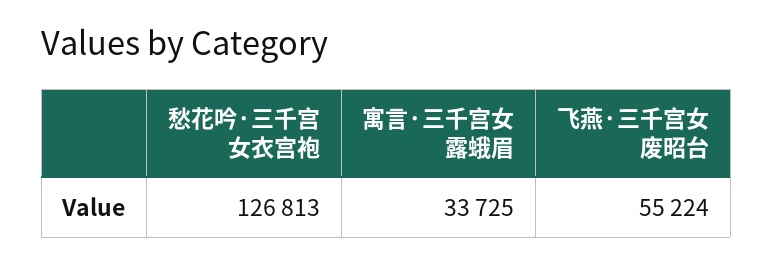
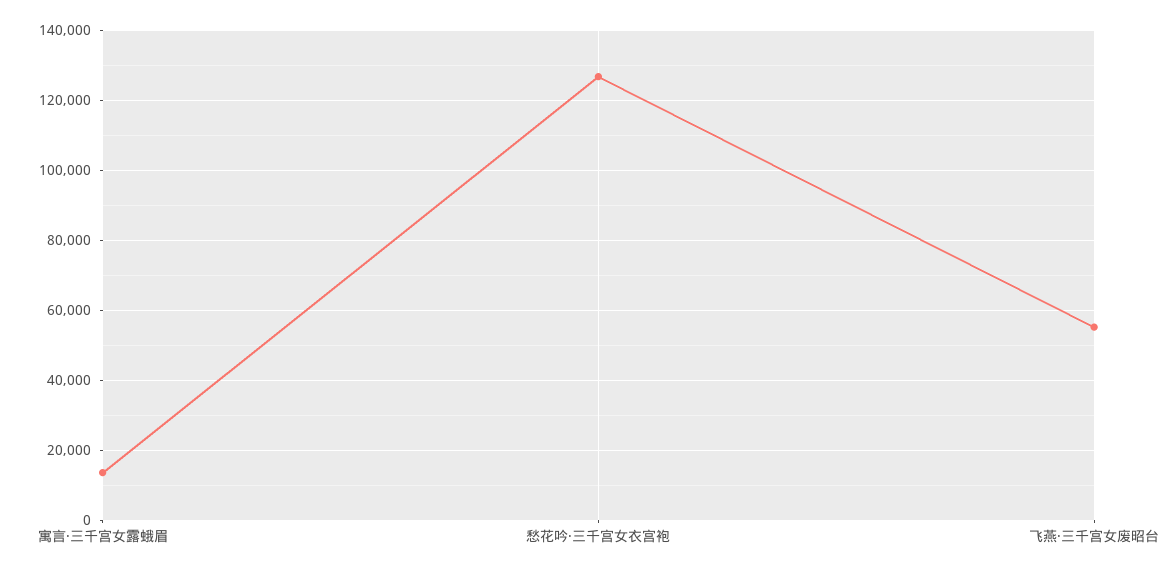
  {
    "愁花吟·三千宫女衣宫袍": 126813,
-   "寓言·三千宫女露蛾眉": 33725,
+   "寓言·三千宫女露蛾眉": 14000,
    "飞燕·三千宫女废昭台": 55224
  }

